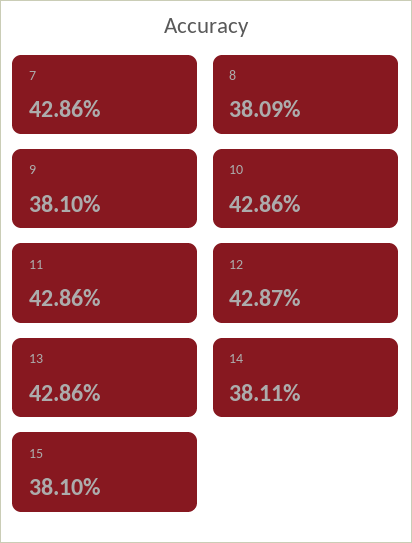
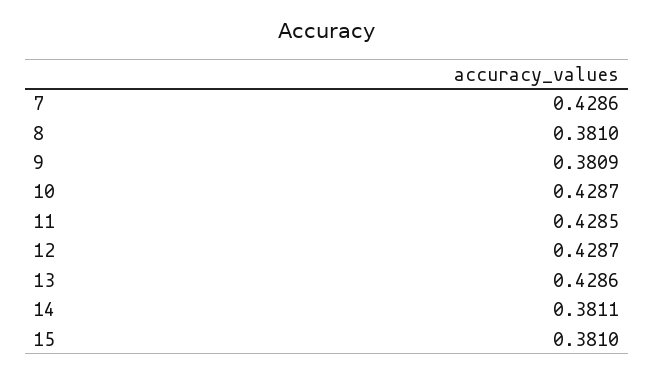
  {
    "7": 0.4286,
-   "8": 0.3809,
+   "8": 0.381,
-   "9": 0.381,
+   "9": 0.3809,
-   "10": 0.4286,
+   "10": 0.4287,
-   "11": 0.4286,
+   "11": 0.4285,
    "12": 0.4287,
    "13": 0.4286,
    "14": 0.3811,
    "15": 0.381
  }

